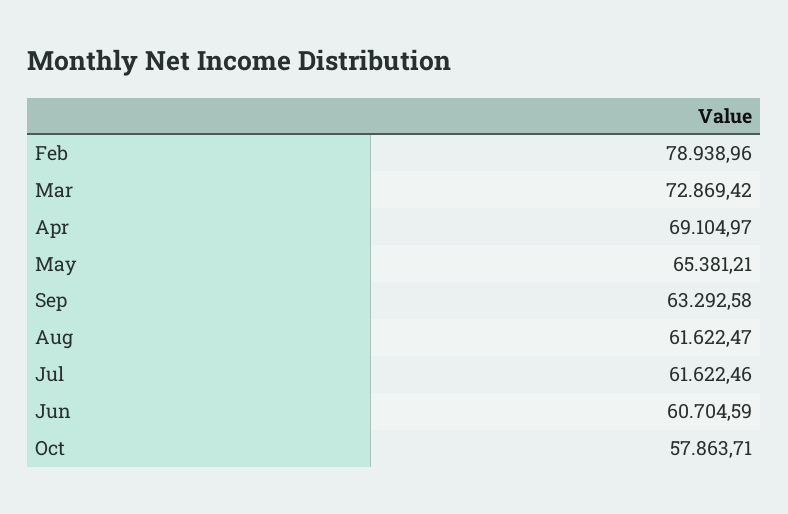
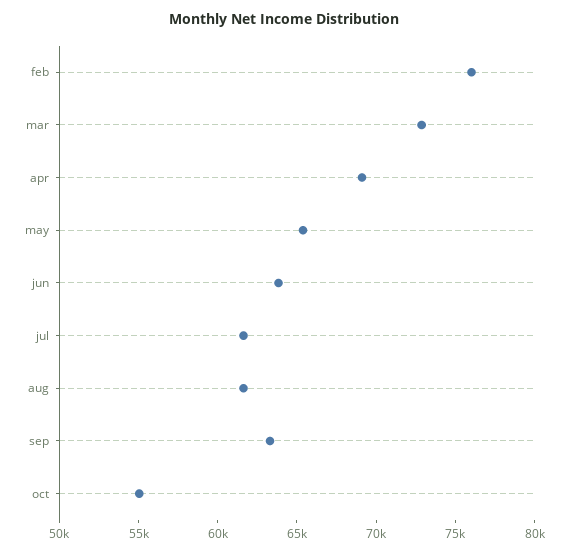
  {
-   "Feb": 78938.96,
+   "Feb": 76000,
    "Mar": 72869.42,
    "Apr": 69104.97,
    "May": 65381.21,
    "Sep": 63292.58,
    "Aug": 61622.47,
    "Jul": 61622.46,
-   "Jun": 60704.59,
+   "Jun": 64000,
-   "Oct": 57863.71
+   "Oct": 55000
  }

